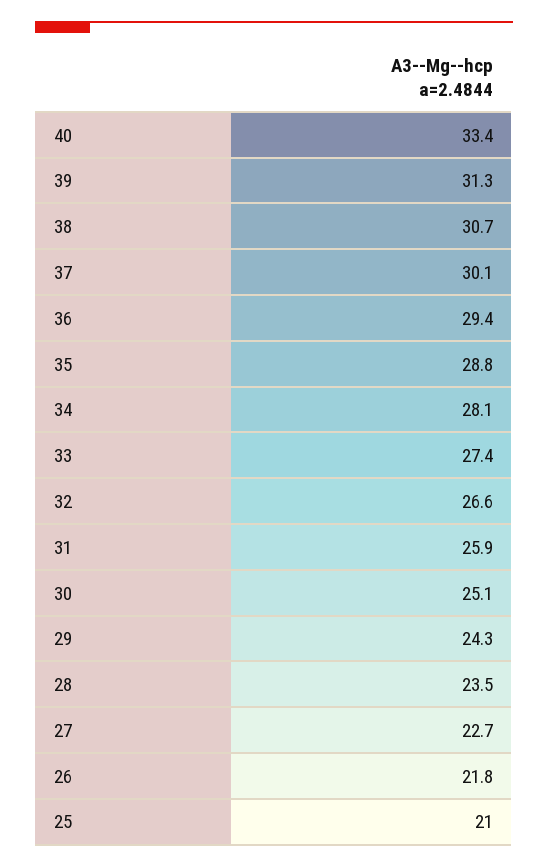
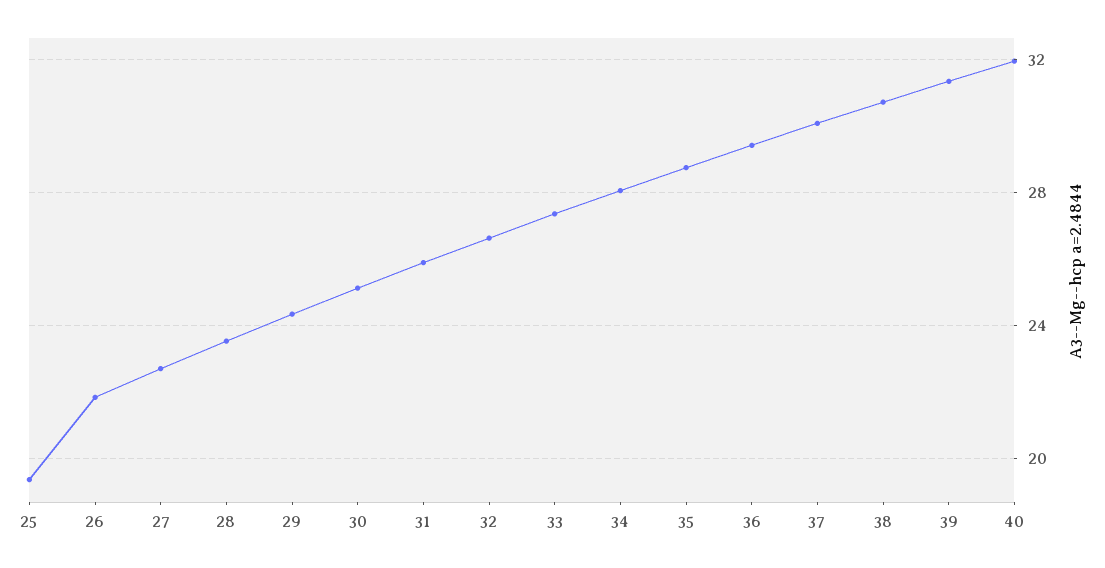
  {
-   "40": 33.4,
+   "40": 32,
    "39": 31.3,
    "38": 30.7,
    "37": 30.1,
    "36": 29.4,
    "35": 28.8,
    "34": 28.1,
    "33": 27.4,
    "32": 26.6,
    "31": 25.9,
    "30": 25.1,
    "29": 24.3,
    "28": 23.5,
    "27": 22.7,
    "26": 21.8,
-   "25": 21
+   "25": 19.5
  }

